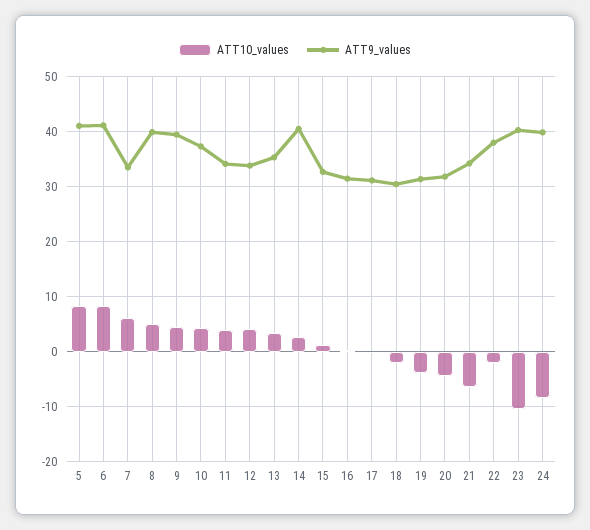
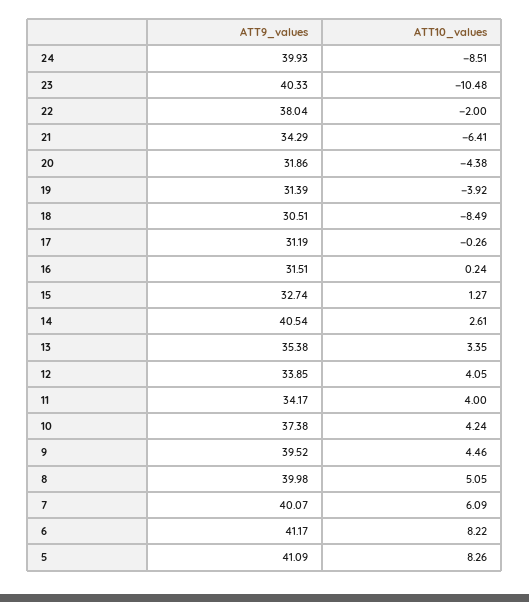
  {
    "ATT10_values": {
      "5": 8.26,
      "6": 8.22,
      "7": 6.09,
      "8": 5.05,
      "9": 4.46,
      "10": 4.24,
      "11": 4,
      "12": 4.05,
      "13": 3.35,
      "14": 2.61,
      "15": 1.27,
      "16": 0.24,
      "17": -0.26,
-     "18": -2,
+     "18": -8.49,
      "19": -3.92,
      "20": -4.38,
      "21": -6.41,
      "22": -2,
      "23": -10.48,
      "24": -8.51
    },
    "ATT9_values": {
      "5": 41.09,
      "6": 41.17,
-     "7": 34,
+     "7": 40.07,
      "8": 39.98,
      "9": 39.52,
      "10": 37.38,
      "11": 34.17,
      "12": 33.85,
      "13": 35.38,
      "14": 40.54,
      "15": 32.74,
      "16": 31.51,
      "17": 31.19,
      "18": 30.51,
      "19": 31.39,
      "20": 31.86,
      "21": 34.29,
      "22": 38.04,
      "23": 40.33,
      "24": 39.93
    }
  }

